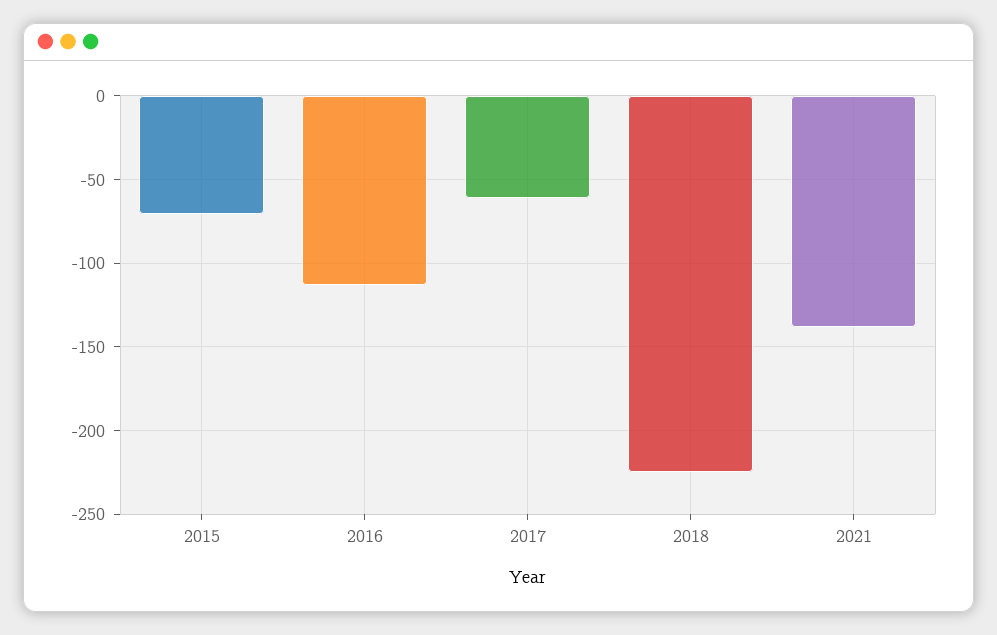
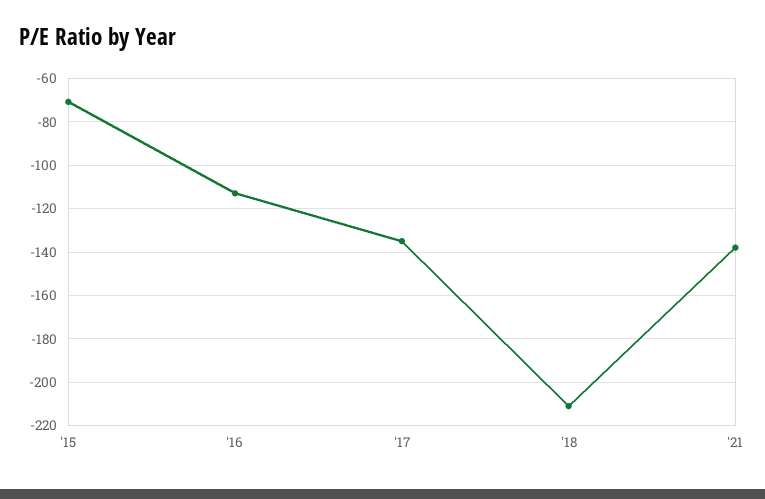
  {
    "2015": -70,
    "2016": -115,
-   "2017": -60,
+   "2017": -135,
-   "2018": -225,
+   "2018": -210,
    "2021": -140
  }

